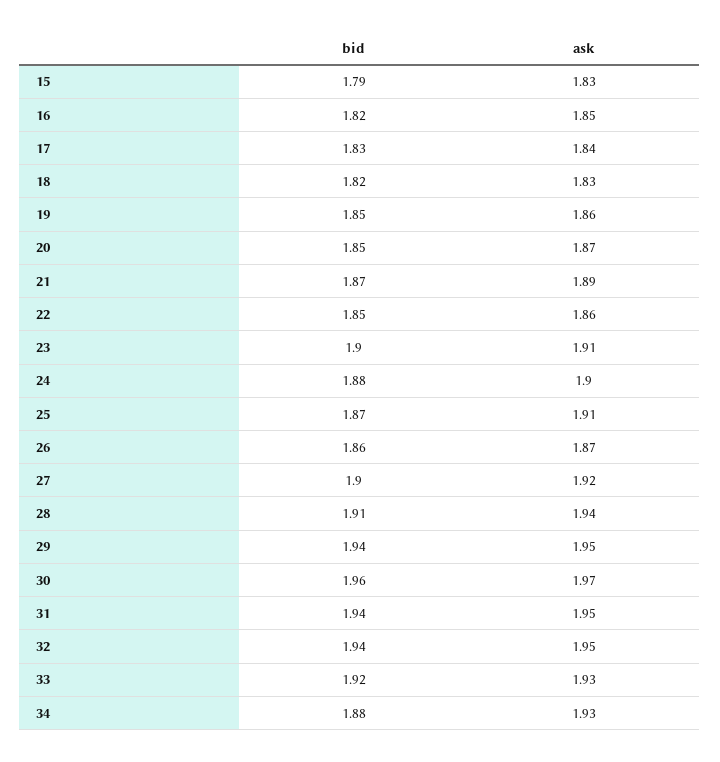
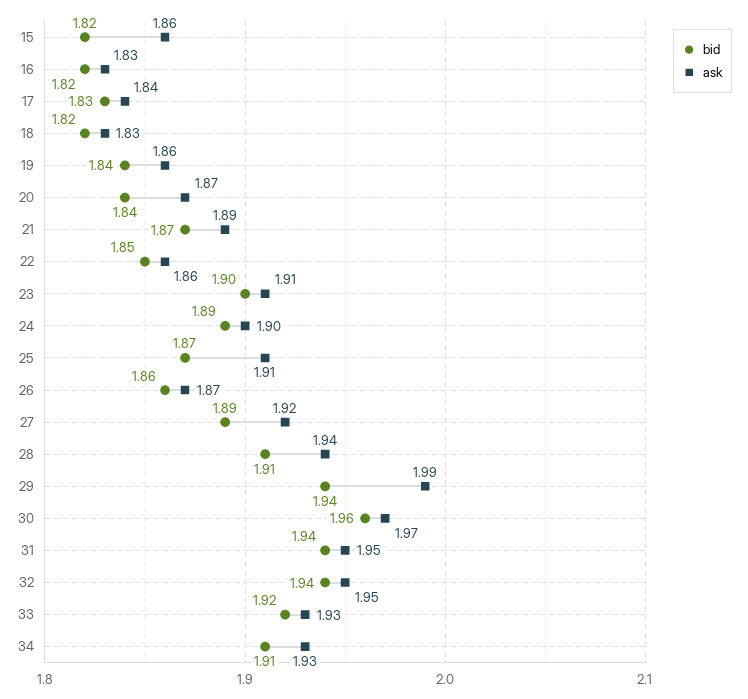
  {
    "bid": {
-     "15": 1.79,
+     "15": 1.82,
      "16": 1.82,
      "17": 1.83,
      "18": 1.82,
-     "19": 1.85,
+     "19": 1.84,
-     "20": 1.85,
+     "20": 1.84,
      "21": 1.87,
      "22": 1.85,
      "23": 1.9,
-     "24": 1.88,
+     "24": 1.89,
      "25": 1.87,
      "26": 1.86,
-     "27": 1.9,
+     "27": 1.89,
      "28": 1.91,
      "29": 1.94,
      "30": 1.96,
      "31": 1.94,
      "32": 1.94,
      "33": 1.92,
-     "34": 1.88
+     "34": 1.91
    },
    "ask": {
-     "15": 1.83,
+     "15": 1.86,
-     "16": 1.85,
+     "16": 1.83,
      "17": 1.84,
      "18": 1.83,
      "19": 1.86,
      "20": 1.87,
      "21": 1.89,
      "22": 1.86,
      "23": 1.91,
      "24": 1.9,
      "25": 1.91,
      "26": 1.87,
      "27": 1.92,
      "28": 1.94,
-     "29": 1.95,
+     "29": 1.99,
      "30": 1.97,
      "31": 1.95,
      "32": 1.95,
      "33": 1.93,
      "34": 1.93
    }
  }

